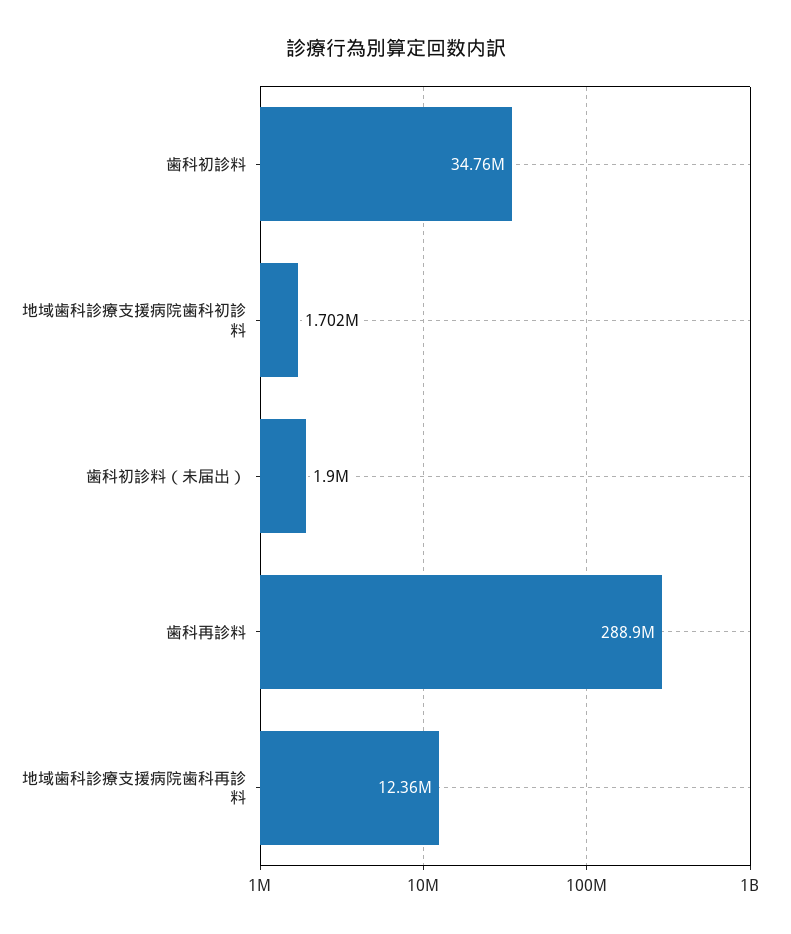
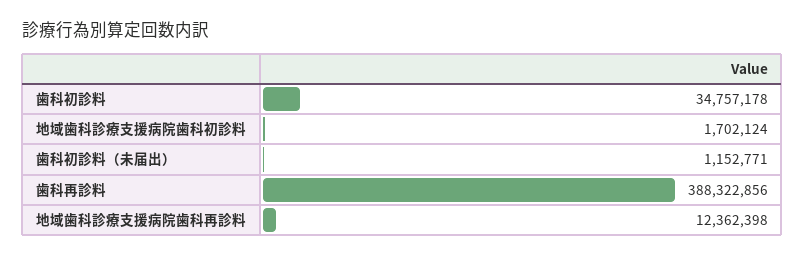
  {
    "歯科初診料": 34757178,
    "地域歯科診療支援病院歯科初診料": 1702124,
-   "歯科初診料（未届出）": 1900000,
+   "歯科初診料（未届出）": 1152771,
-   "歯科再診料": 288900000,
+   "歯科再診料": 388322856,
    "地域歯科診療支援病院歯科再診料": 12362398
  }

